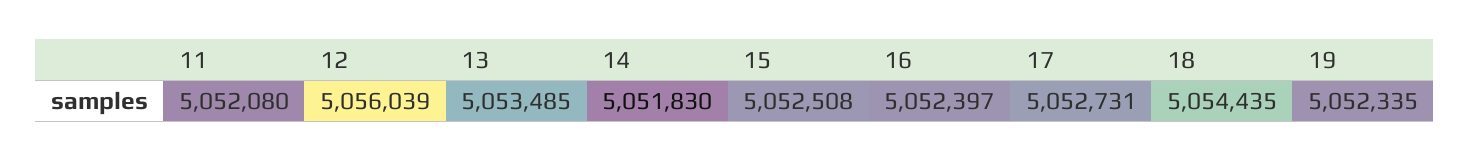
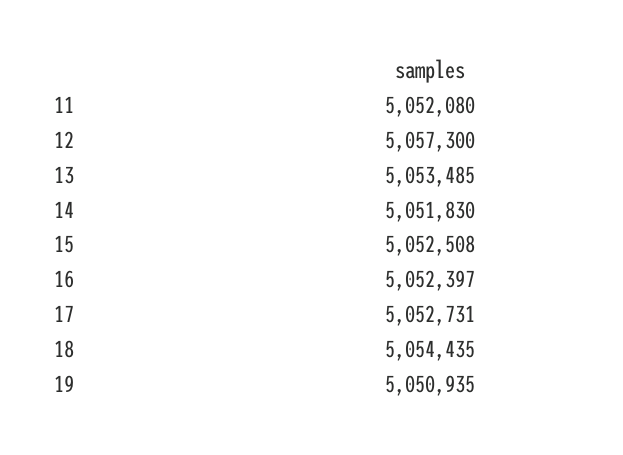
  {
    "11": 5052080,
-   "12": 5056039,
+   "12": 5057300,
    "13": 5053485,
    "14": 5051830,
    "15": 5052508,
    "16": 5052397,
    "17": 5052731,
    "18": 5054435,
-   "19": 5052335
+   "19": 5050935
  }

